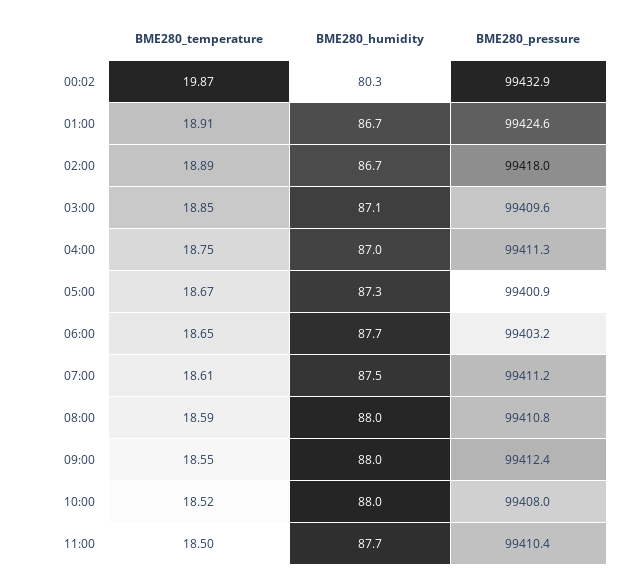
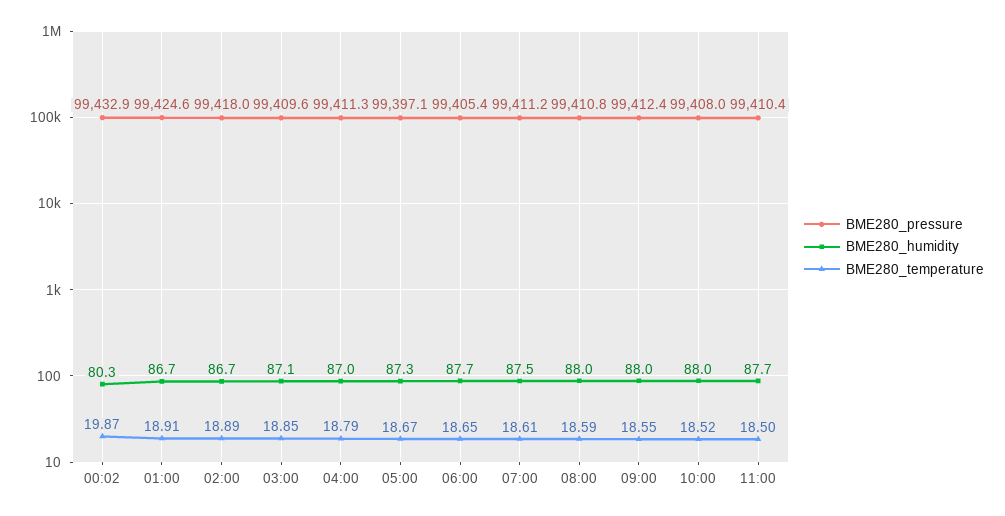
  {
    "BME280_temperature": {
      "00:02": 19.87,
      "01:00": 18.91,
      "02:00": 18.89,
      "03:00": 18.85,
-     "04:00": 18.75,
+     "04:00": 18.79,
      "05:00": 18.67,
      "06:00": 18.65,
      "07:00": 18.61,
      "08:00": 18.59,
      "09:00": 18.55,
      "10:00": 18.52,
      "11:00": 18.5
    },
    "BME280_humidity": {
      "00:02": 80.3,
      "01:00": 86.7,
      "02:00": 86.7,
      "03:00": 87.1,
      "04:00": 87,
      "05:00": 87.3,
      "06:00": 87.7,
      "07:00": 87.5,
      "08:00": 88,
      "09:00": 88,
      "10:00": 88,
      "11:00": 87.7
    },
    "BME280_pressure": {
      "00:02": 99432.9,
      "01:00": 99424.6,
      "02:00": 99418,
      "03:00": 99409.6,
      "04:00": 99411.3,
-     "05:00": 99400.9,
+     "05:00": 99397.1,
-     "06:00": 99403.2,
+     "06:00": 99405.4,
      "07:00": 99411.2,
      "08:00": 99410.8,
      "09:00": 99412.4,
      "10:00": 99408,
      "11:00": 99410.4
    }
  }

